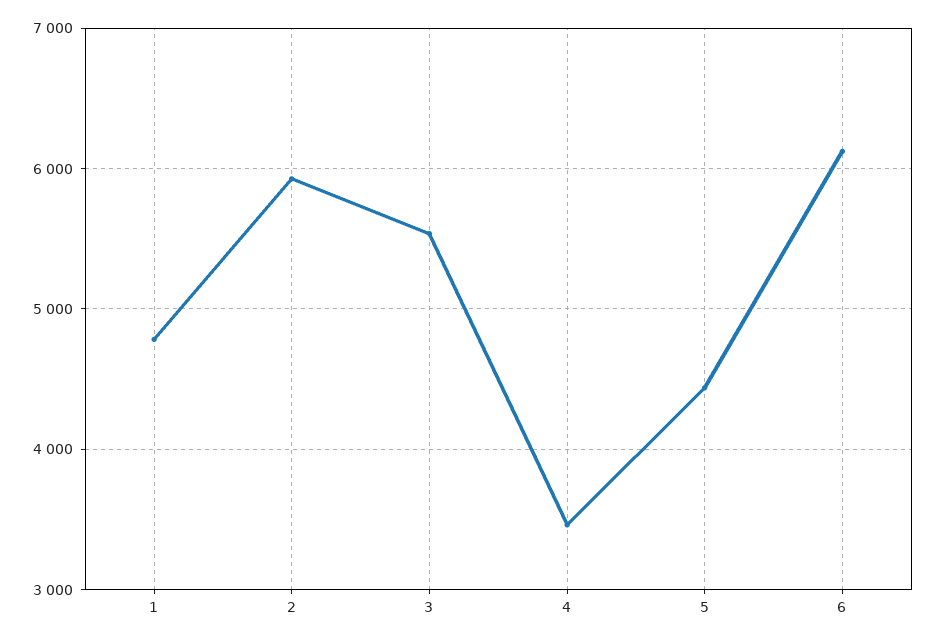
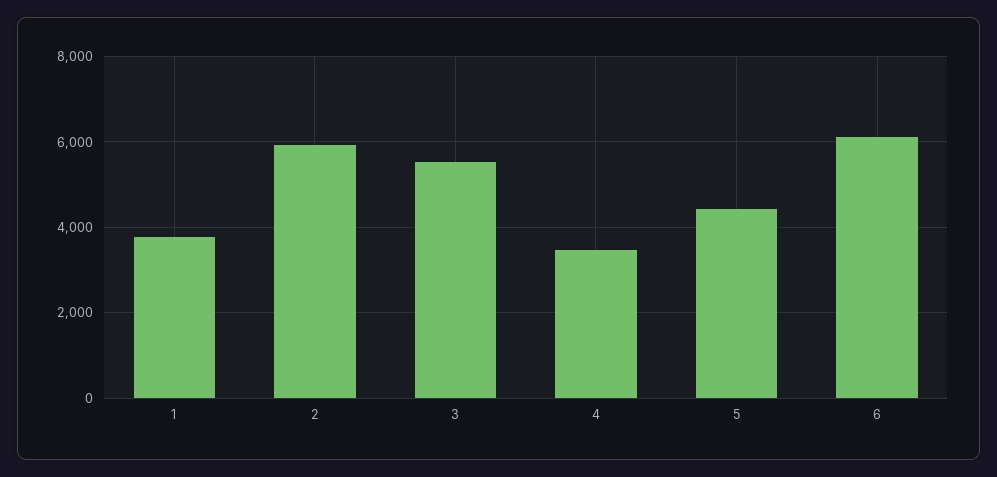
  {
-   "1": 4800,
+   "1": 3800,
    "2": 5900,
    "3": 5500,
    "4": 3500,
    "5": 4400,
    "6": 6100
  }

